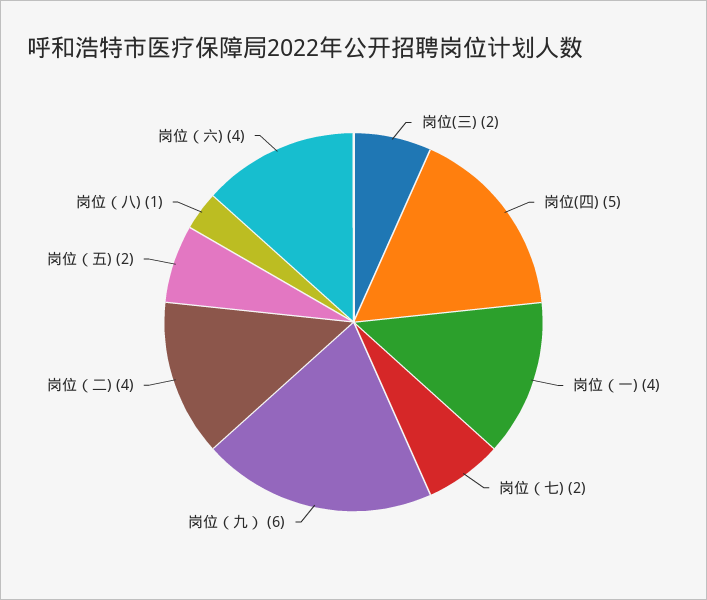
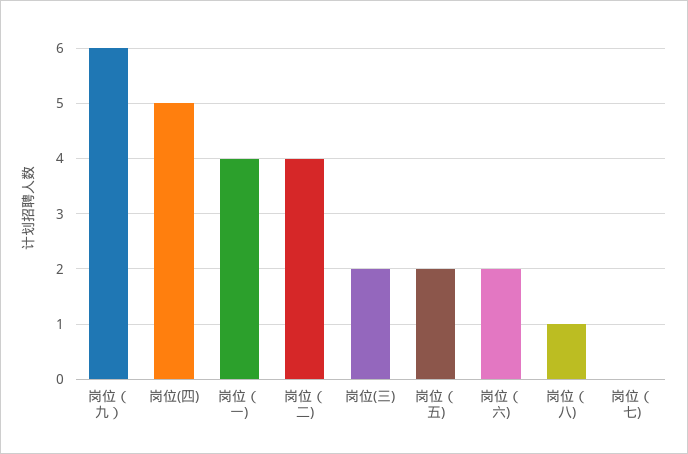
  {
    "岗位(三)": 2,
    "岗位(四)": 5,
    "岗位（一)": 4,
-   "岗位（七)": 2,
+   "岗位（七)": 0,
    "岗位（九）": 6,
    "岗位（二)": 4,
    "岗位（五)": 2,
    "岗位（八)": 1,
-   "岗位（六)": 4
+   "岗位（六)": 2
  }

